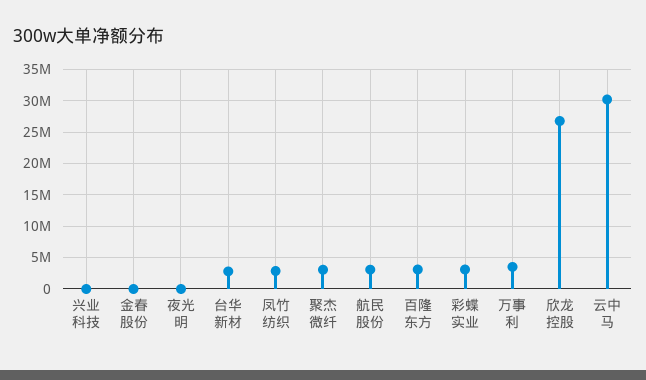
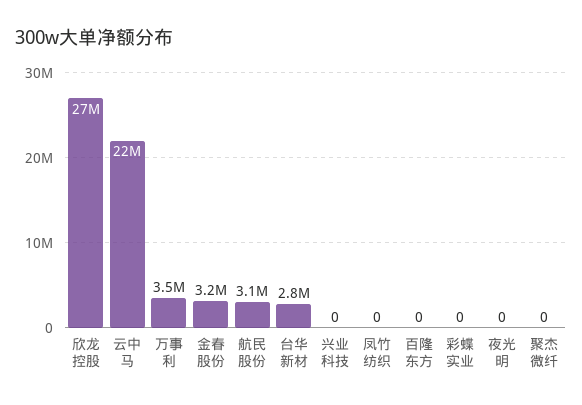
  {
    "兴业科技": 0,
-   "金春股份": 0,
+   "金春股份": 3200000,
    "夜光明": 0,
    "台华新材": 2800000,
-   "凤竹纺织": 3000000,
+   "凤竹纺织": 0,
-   "聚杰微纤": 3000000,
+   "聚杰微纤": 0,
    "航民股份": 3100000,
-   "百隆东方": 3000000,
+   "百隆东方": 0,
-   "彩蝶实业": 3000000,
+   "彩蝶实业": 0,
    "万事利": 3500000,
    "欣龙控股": 27000000,
-   "云中马": 30000000
+   "云中马": 22000000
  }

